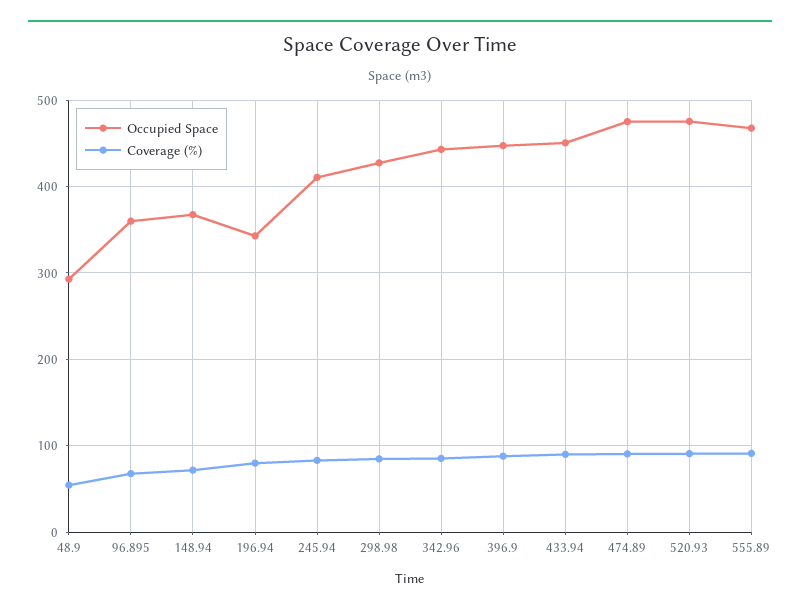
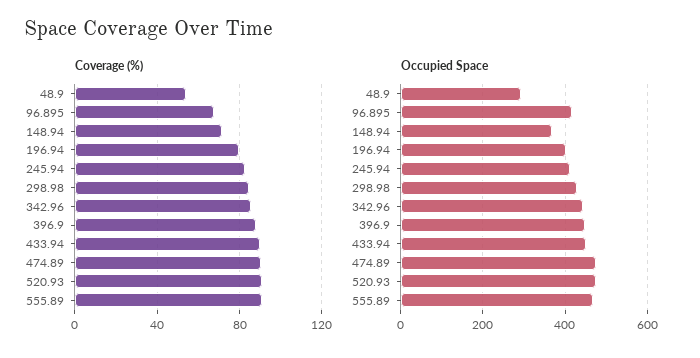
  {
    "Occupied Space": {
      "48.9": 290,
-     "96.895": 360,
+     "96.895": 420,
      "148.94": 370,
-     "196.94": 340,
+     "196.94": 400,
      "245.94": 410,
      "298.98": 430,
      "342.96": 440,
      "396.9": 450,
      "433.94": 450,
      "474.89": 480,
      "520.93": 480,
      "555.89": 470
    },
    "Coverage (%)": {
      "48.9": 55,
      "96.895": 70,
      "148.94": 70,
      "196.94": 80,
      "245.94": 85,
      "298.98": 85,
      "342.96": 85,
      "396.9": 90,
      "433.94": 90,
      "474.89": 90,
      "520.93": 90,
      "555.89": 90
    }
  }

